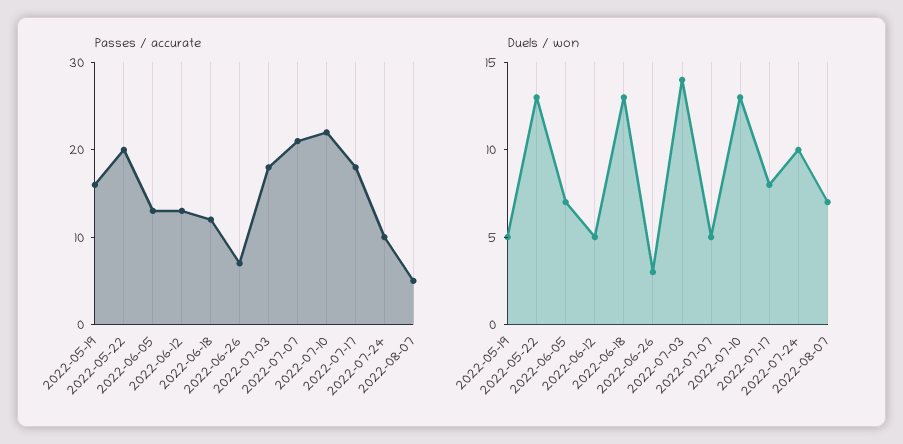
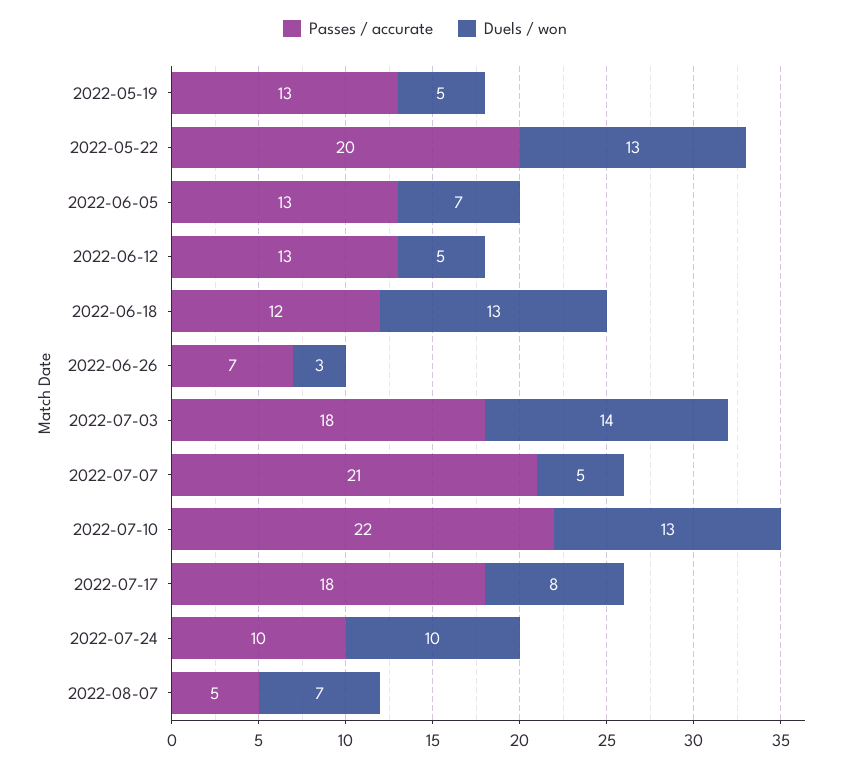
  {
    "Passes / accurate": {
-     "2022-05-19": 16,
+     "2022-05-19": 13,
      "2022-05-22": 20,
      "2022-06-05": 13,
      "2022-06-12": 13,
      "2022-06-18": 12,
      "2022-06-26": 7,
      "2022-07-03": 18,
      "2022-07-07": 21,
      "2022-07-10": 22,
      "2022-07-17": 18,
      "2022-07-24": 10,
      "2022-08-07": 5
    },
    "Duels / won": {
      "2022-05-19": 5,
      "2022-05-22": 13,
      "2022-06-05": 7,
      "2022-06-12": 5,
      "2022-06-18": 13,
      "2022-06-26": 3,
      "2022-07-03": 14,
      "2022-07-07": 5,
      "2022-07-10": 13,
      "2022-07-17": 8,
      "2022-07-24": 10,
      "2022-08-07": 7
    }
  }

